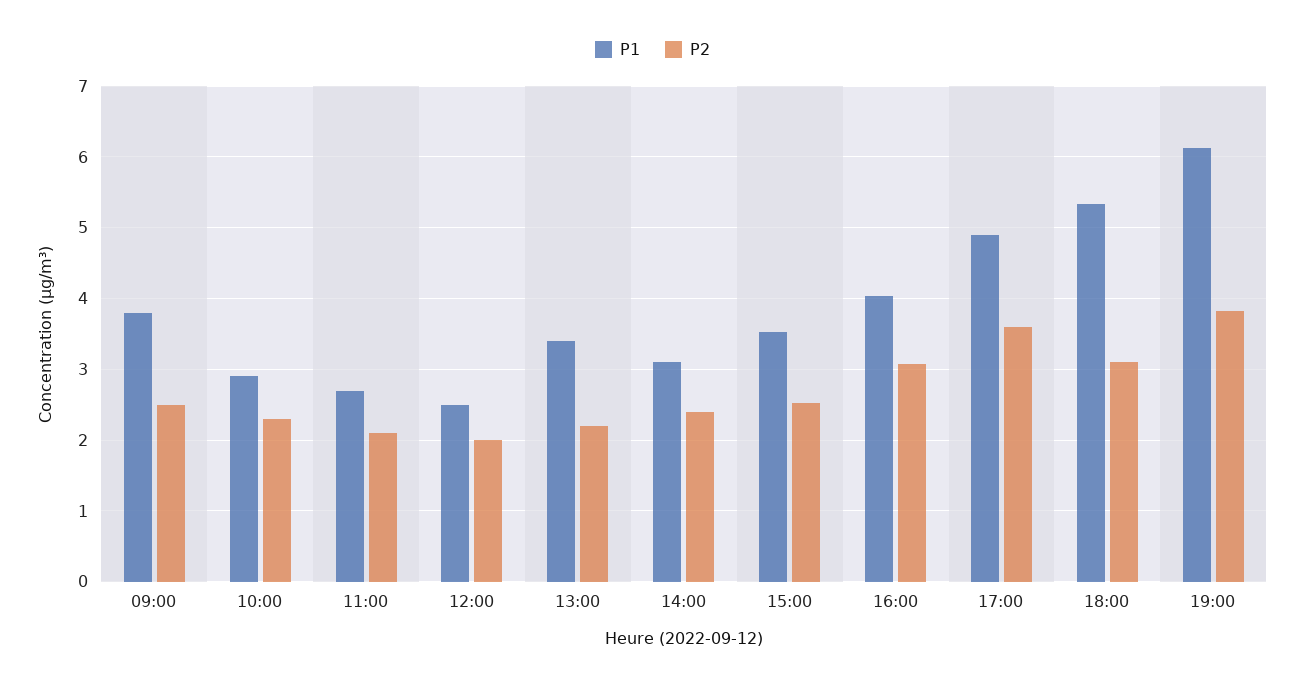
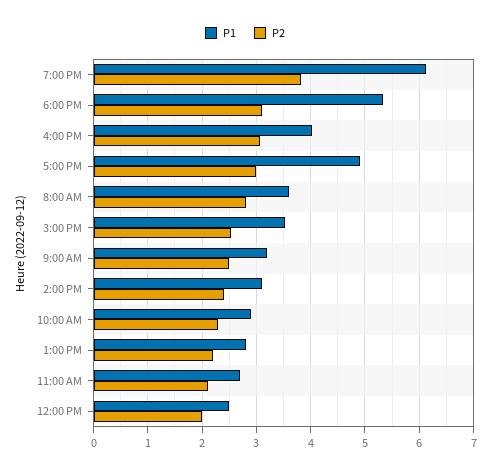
  {
    "P1": {
-     "09:00": 3.8,
+     "09:00": 3.2,
      "10:00": 2.9,
      "11:00": 2.7,
      "12:00": 2.5,
-     "13:00": 3.4,
+     "13:00": 2.8,
      "14:00": 3.1,
      "15:00": 3.5,
      "16:00": 4,
      "17:00": 4.9,
      "18:00": 5.3,
-     "19:00": 6.1
+     "19:00": 6.1,
+     "8:00 AM": 3.6
    },
    "P2": {
      "09:00": 2.5,
      "10:00": 2.3,
      "11:00": 2.1,
      "12:00": 2,
      "13:00": 2.2,
      "14:00": 2.4,
      "15:00": 2.5,
      "16:00": 3.1,
-     "17:00": 3.6,
+     "17:00": 3,
      "18:00": 3.1,
-     "19:00": 3.8
+     "19:00": 3.8,
+     "8:00 AM": 2.8
    }
  }

